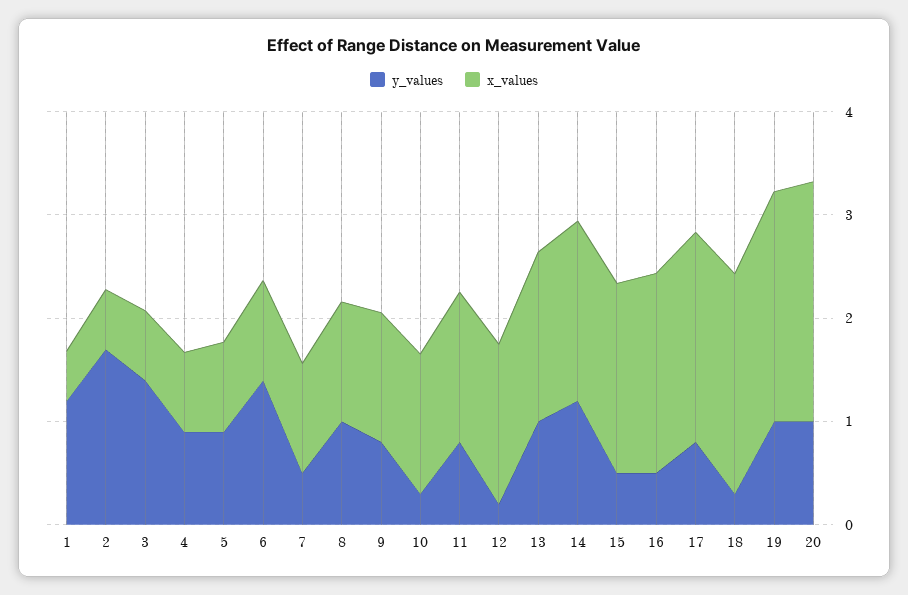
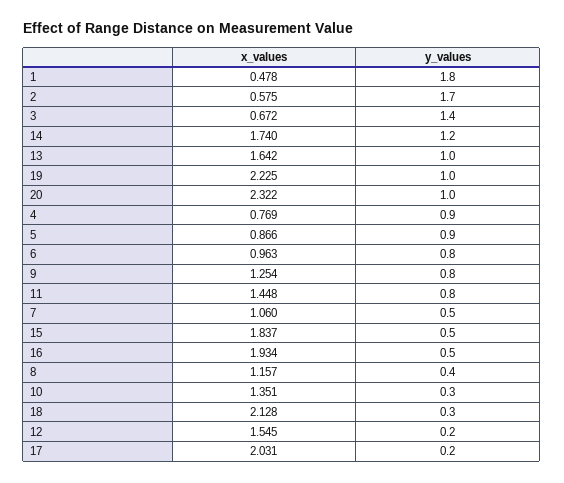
  {
    "y_values": {
-     "1": 1.2,
+     "1": 1.8,
      "2": 1.7,
      "3": 1.4,
      "4": 0.9,
      "5": 0.9,
-     "6": 1.4,
+     "6": 0.8,
      "7": 0.5,
-     "8": 1,
+     "8": 0.4,
      "9": 0.8,
      "10": 0.3,
      "11": 0.8,
      "12": 0.2,
      "13": 1,
      "14": 1.2,
      "15": 0.5,
      "16": 0.5,
-     "17": 0.8,
+     "17": 0.2,
      "18": 0.3,
      "19": 1,
      "20": 1
    },
    "x_values": {
      "1": 0.478,
      "2": 0.575,
      "3": 0.672,
      "4": 0.769,
      "5": 0.866,
      "6": 0.963,
      "7": 1.06,
      "8": 1.157,
      "9": 1.254,
      "10": 1.351,
      "11": 1.448,
      "12": 1.545,
      "13": 1.642,
      "14": 1.74,
      "15": 1.837,
      "16": 1.934,
      "17": 2.031,
      "18": 2.128,
      "19": 2.225,
      "20": 2.322
    }
  }

